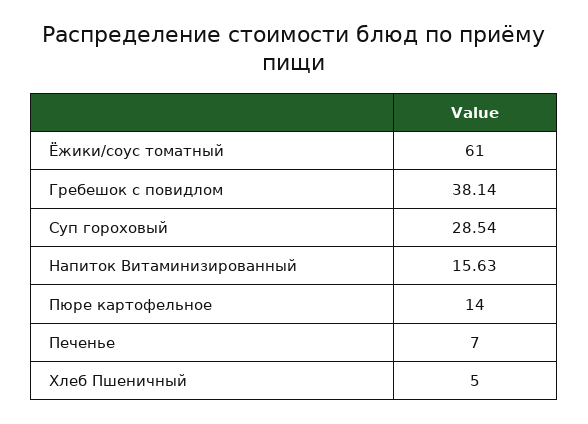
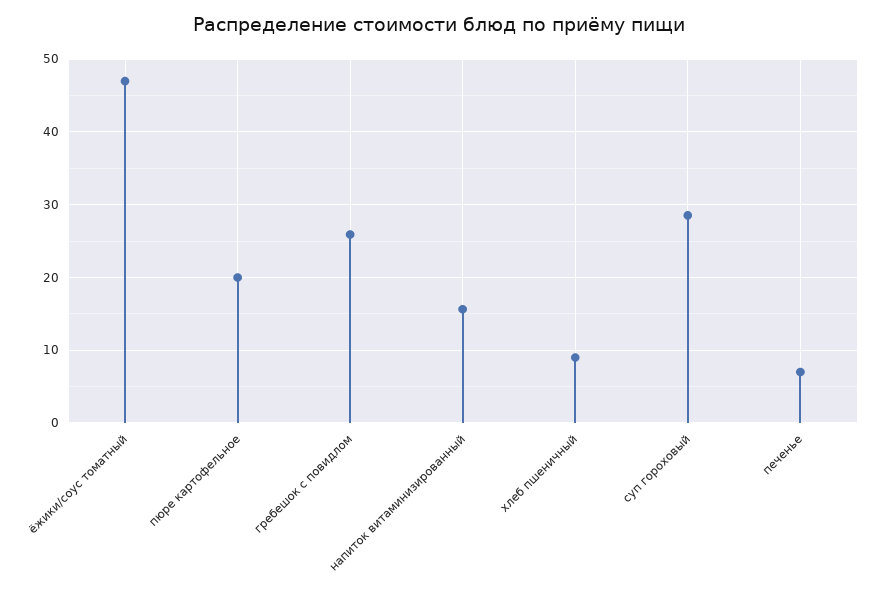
  {
-   "Ёжики/соус томатный": 61,
+   "Ёжики/соус томатный": 47,
-   "Гребешок с повидлом": 38.14,
+   "Гребешок с повидлом": 26,
    "Суп гороховый": 28.54,
    "Напиток Витаминизированный": 15.63,
-   "Пюре картофельное": 14,
+   "Пюре картофельное": 20,
    "Печенье": 7,
-   "Хлеб Пшеничный": 5
+   "Хлеб Пшеничный": 9
  }

